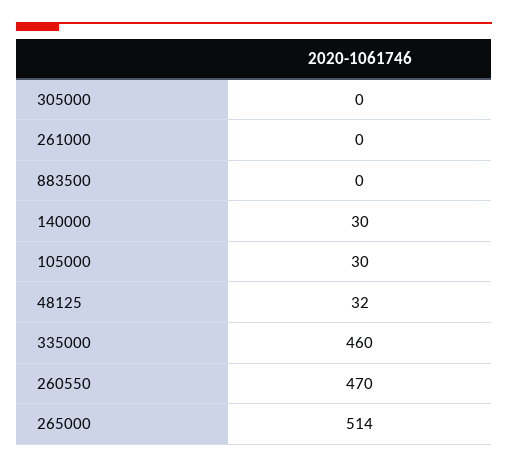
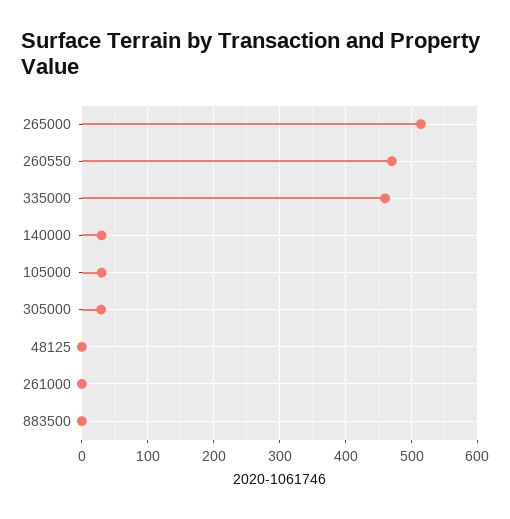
  {
-   "305000": 0,
+   "305000": 30,
    "261000": 0,
    "883500": 0,
    "140000": 30,
    "105000": 30,
-   "48125": 32,
+   "48125": 0,
    "335000": 460,
    "260550": 470,
    "265000": 514
  }

